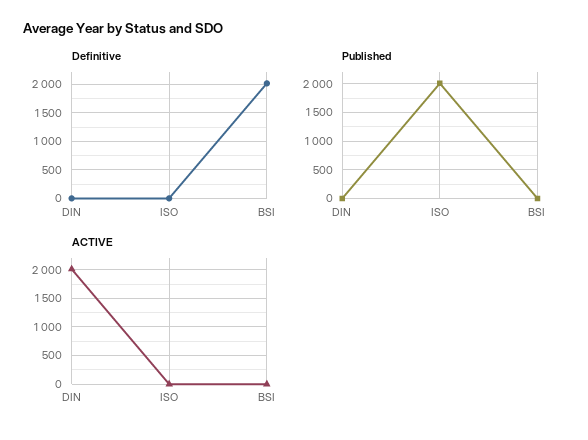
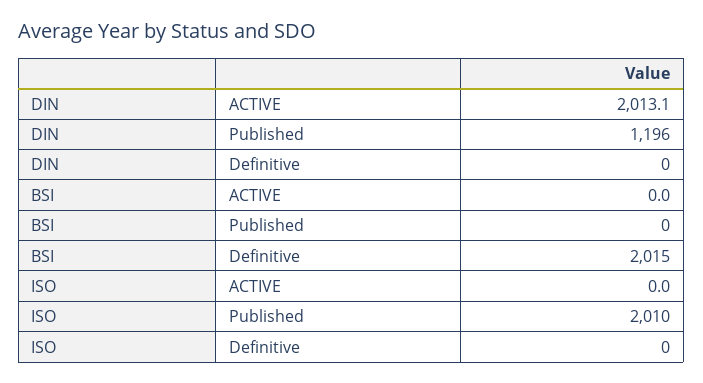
  {
    "Definitive": {
      "DIN": 0,
      "ISO": 0,
      "BSI": 2015
    },
    "Published": {
-     "DIN": 0,
+     "DIN": 1196,
      "ISO": 2010,
      "BSI": 0
    },
    "ACTIVE": {
      "DIN": 2013.1,
      "ISO": 0,
      "BSI": 0
    }
  }

